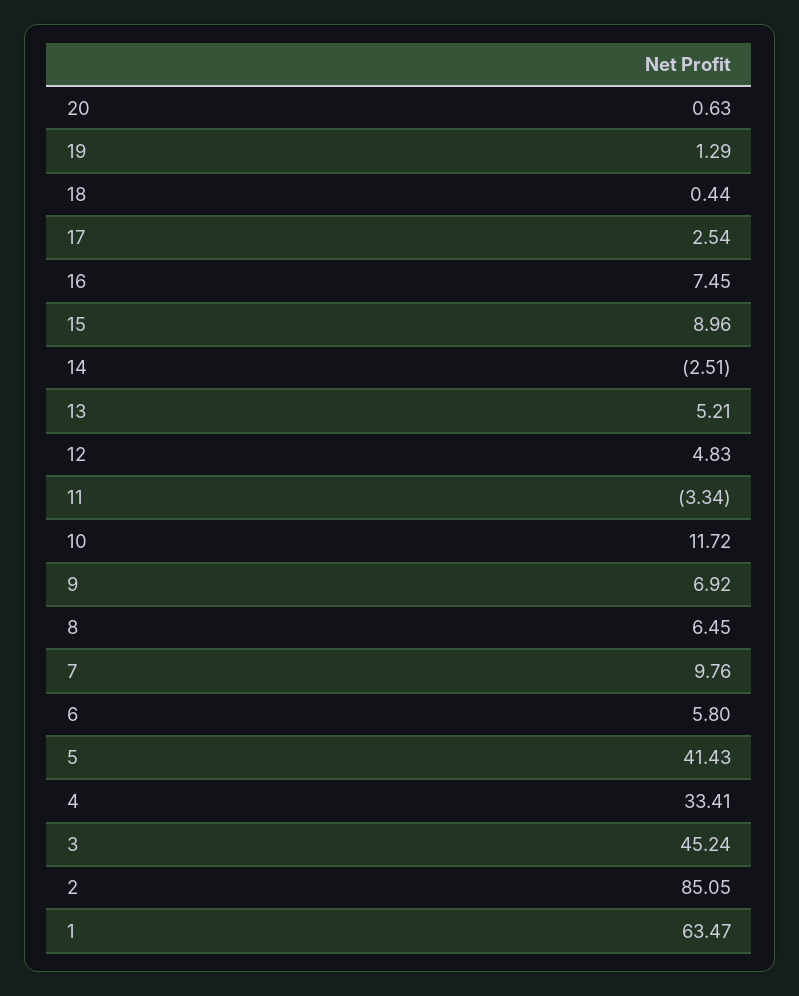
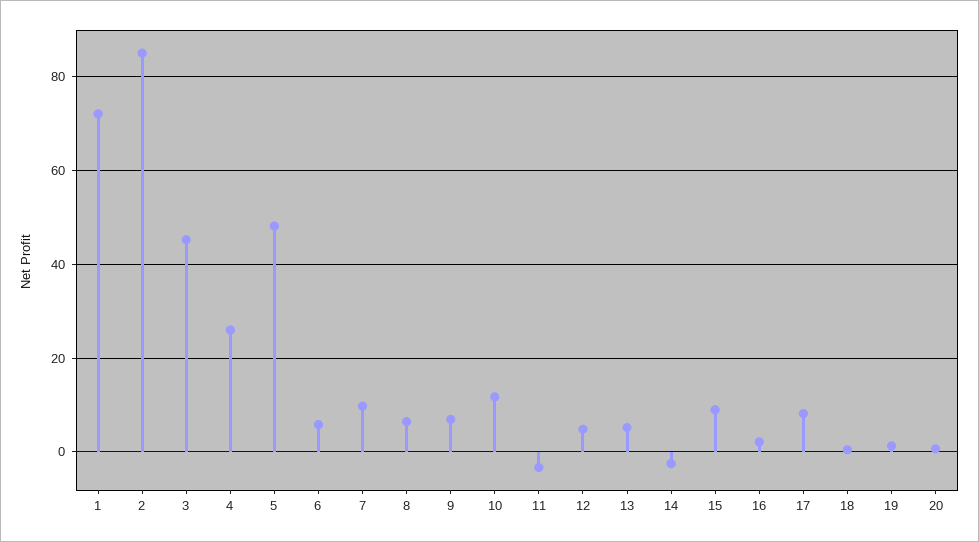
  {
    "20": 0.63,
    "19": 1.29,
    "18": 0.44,
-   "17": 2.54,
+   "17": 8,
-   "16": 7.45,
+   "16": 2,
    "15": 8.96,
    "14": -2.51,
    "13": 5.21,
    "12": 4.83,
    "11": -3.34,
    "10": 11.72,
    "9": 6.92,
    "8": 6.45,
    "7": 9.76,
    "6": 5.8,
-   "5": 41.43,
+   "5": 48,
-   "4": 33.41,
+   "4": 26,
    "3": 45.24,
    "2": 85.05,
-   "1": 63.47
+   "1": 72
  }

